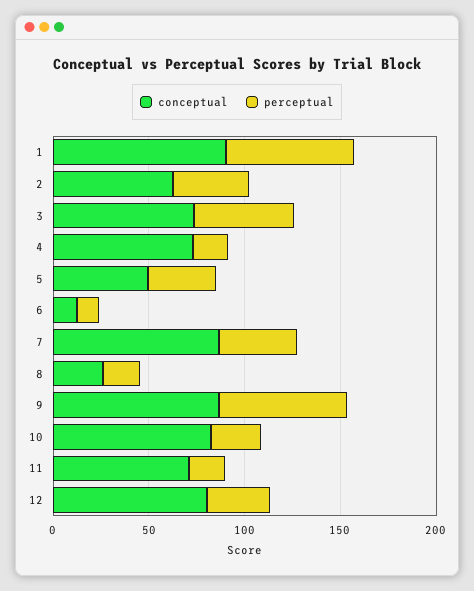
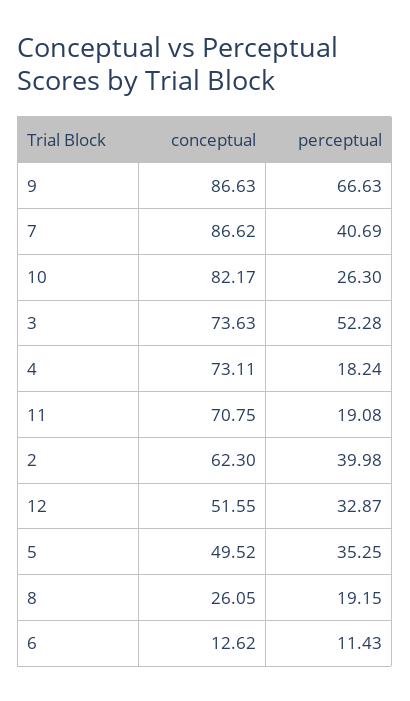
  {
    "conceptual": {
-     "1": 90,
      "2": 62.3,
      "3": 73.63,
      "4": 73.11,
      "5": 49.52,
      "6": 12.62,
      "7": 86.62,
      "8": 26.05,
      "9": 86.63,
      "10": 82.17,
      "11": 70.75,
-     "12": 80
+     "12": 51.55
    },
    "perceptual": {
-     "1": 70,
      "2": 39.98,
      "3": 52.28,
      "4": 18.24,
      "5": 35.25,
      "6": 11.43,
      "7": 40.69,
      "8": 19.15,
      "9": 66.63,
      "10": 26.3,
      "11": 19.08,
      "12": 32.87
    }
  }

